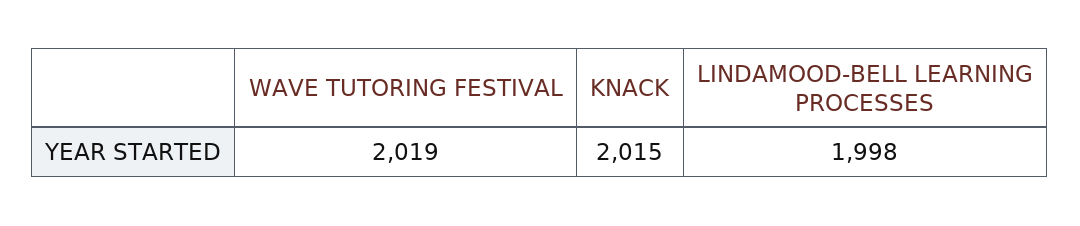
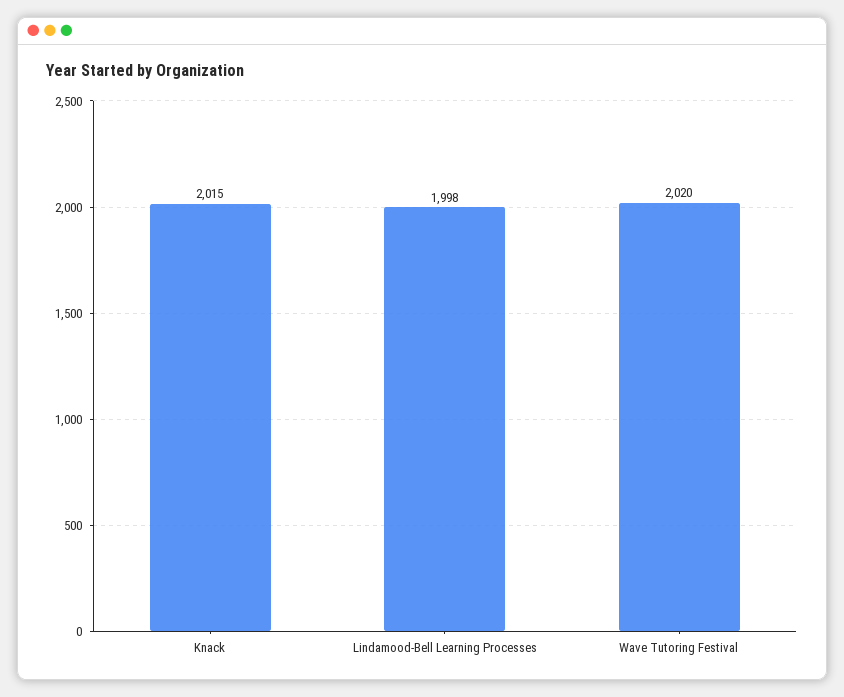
  {
-   "WAVE TUTORING FESTIVAL": 2019,
+   "WAVE TUTORING FESTIVAL": 2020,
    "KNACK": 2015,
    "LINDAMOOD-BELL LEARNING PROCESSES": 1998
  }

